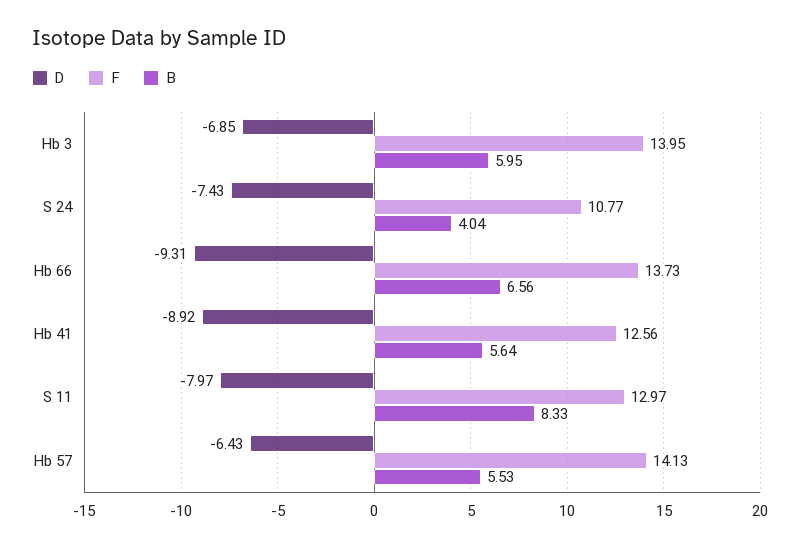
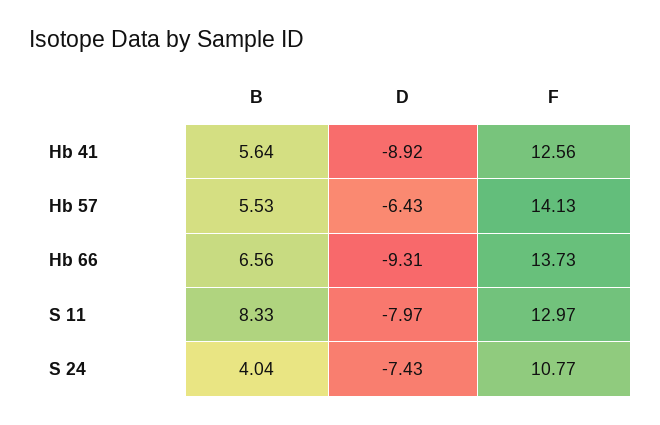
  {
    "D": {
-     "Hb 3": -6.85,
      "S 24": -7.43,
      "Hb 66": -9.31,
      "Hb 41": -8.92,
      "S 11": -7.97,
      "Hb 57": -6.43
    },
    "F": {
-     "Hb 3": 13.95,
      "S 24": 10.77,
      "Hb 66": 13.73,
      "Hb 41": 12.56,
      "S 11": 12.97,
      "Hb 57": 14.13
    },
    "B": {
-     "Hb 3": 5.95,
      "S 24": 4.04,
      "Hb 66": 6.56,
      "Hb 41": 5.64,
      "S 11": 8.33,
      "Hb 57": 5.53
    }
  }

